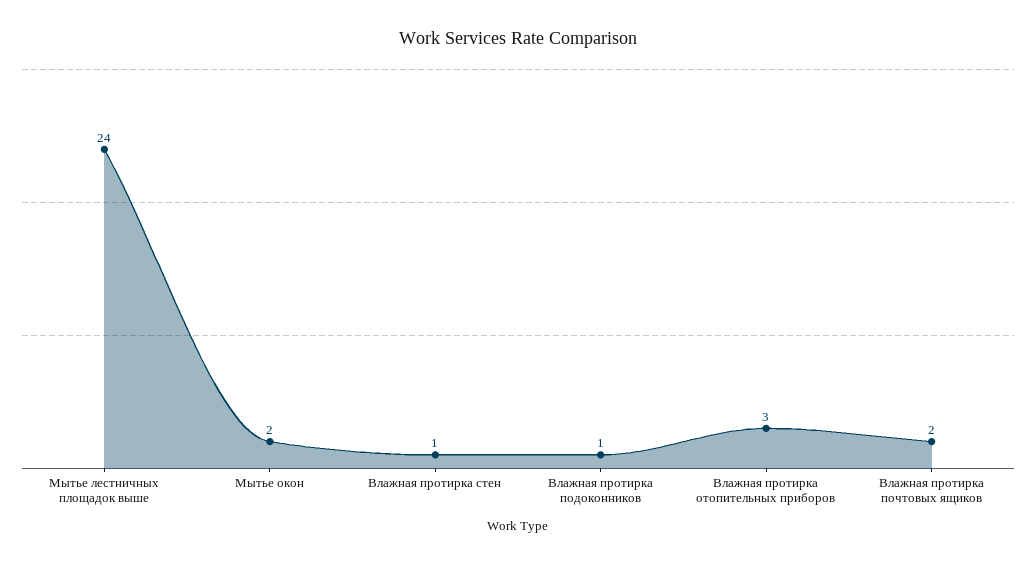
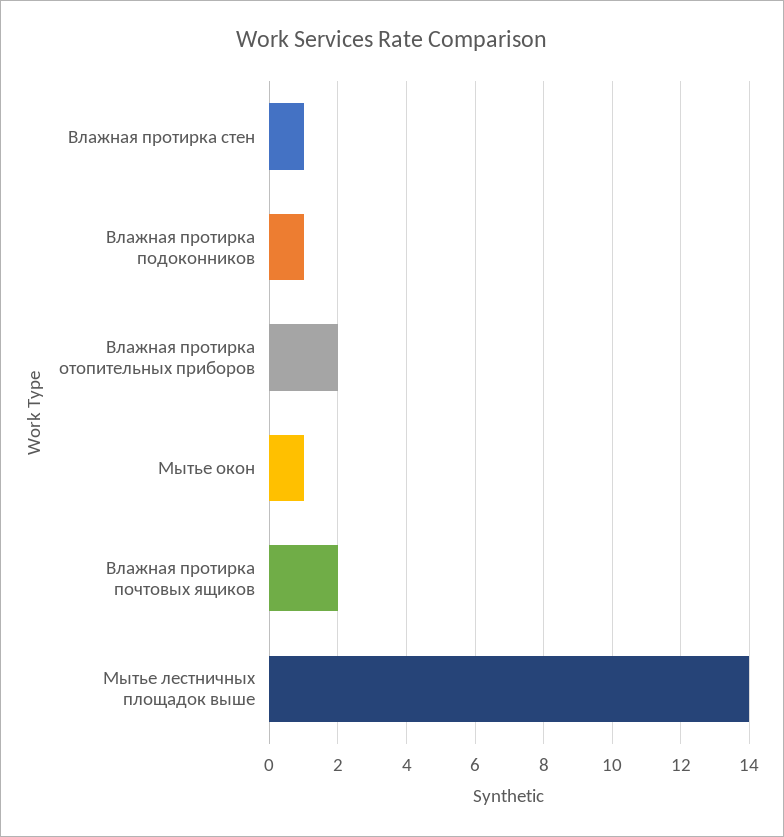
  {
-   "Мытье лестничных площадок выше": 24,
+   "Мытье лестничных площадок выше": 14,
-   "Мытье окон": 2,
+   "Мытье окон": 1,
    "Влажная протирка стен": 1,
    "Влажная протирка подоконников": 1,
-   "Влажная протирка отопительных приборов": 3,
+   "Влажная протирка отопительных приборов": 2,
    "Влажная протирка почтовых ящиков": 2
  }

